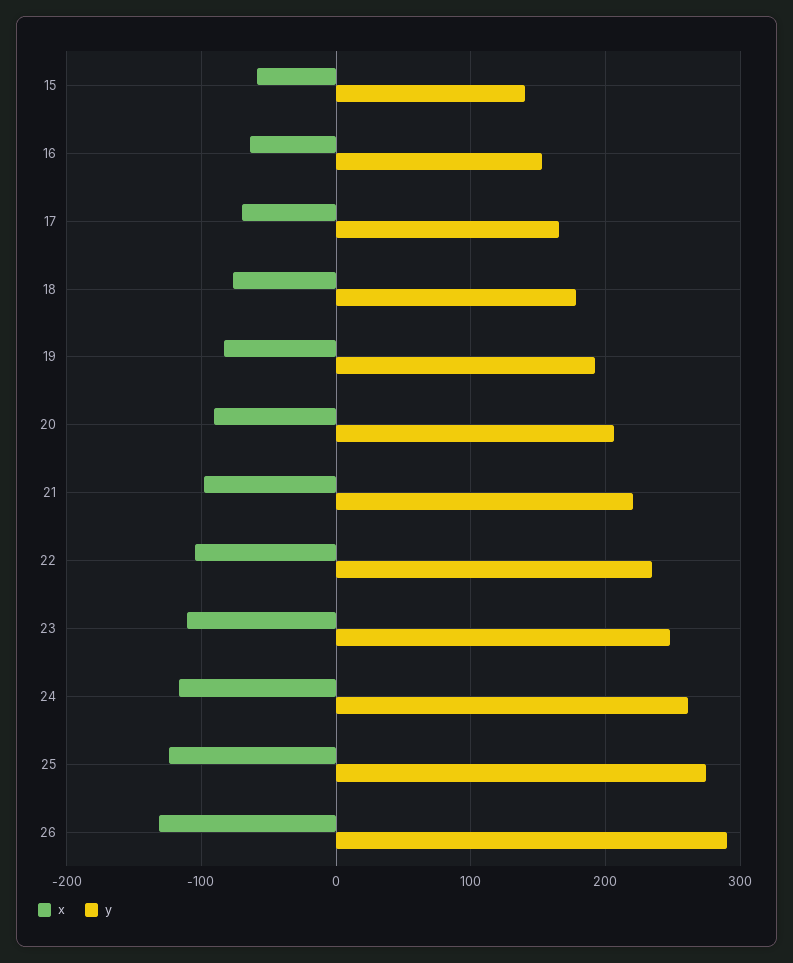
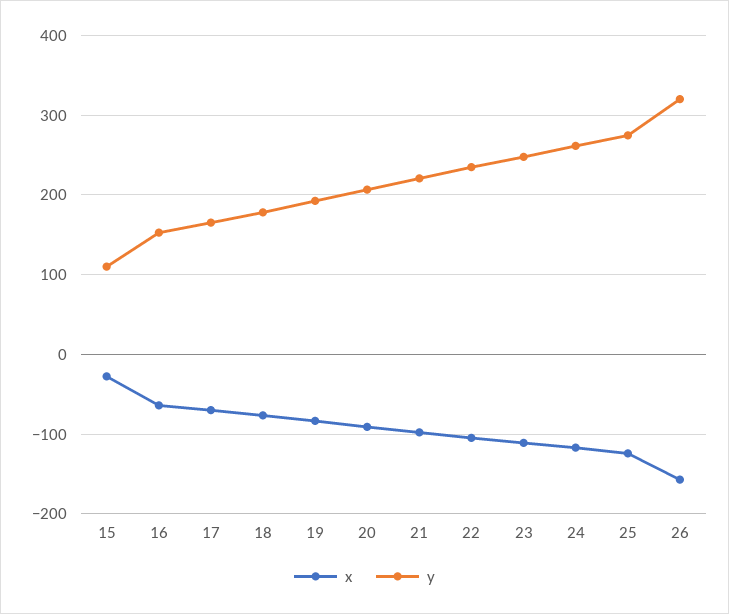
  {
    "x": {
-     "15": -60,
+     "15": -30,
      "16": -60,
      "17": -70,
      "18": -80,
      "19": -80,
      "20": -90,
      "21": -100,
      "22": -100,
      "23": -110,
      "24": -120,
      "25": -120,
-     "26": -130
+     "26": -160
    },
    "y": {
-     "15": 140,
+     "15": 110,
      "16": 150,
      "17": 170,
      "18": 180,
      "19": 190,
      "20": 210,
      "21": 220,
      "22": 230,
      "23": 250,
      "24": 260,
      "25": 270,
-     "26": 290
+     "26": 320
    }
  }

